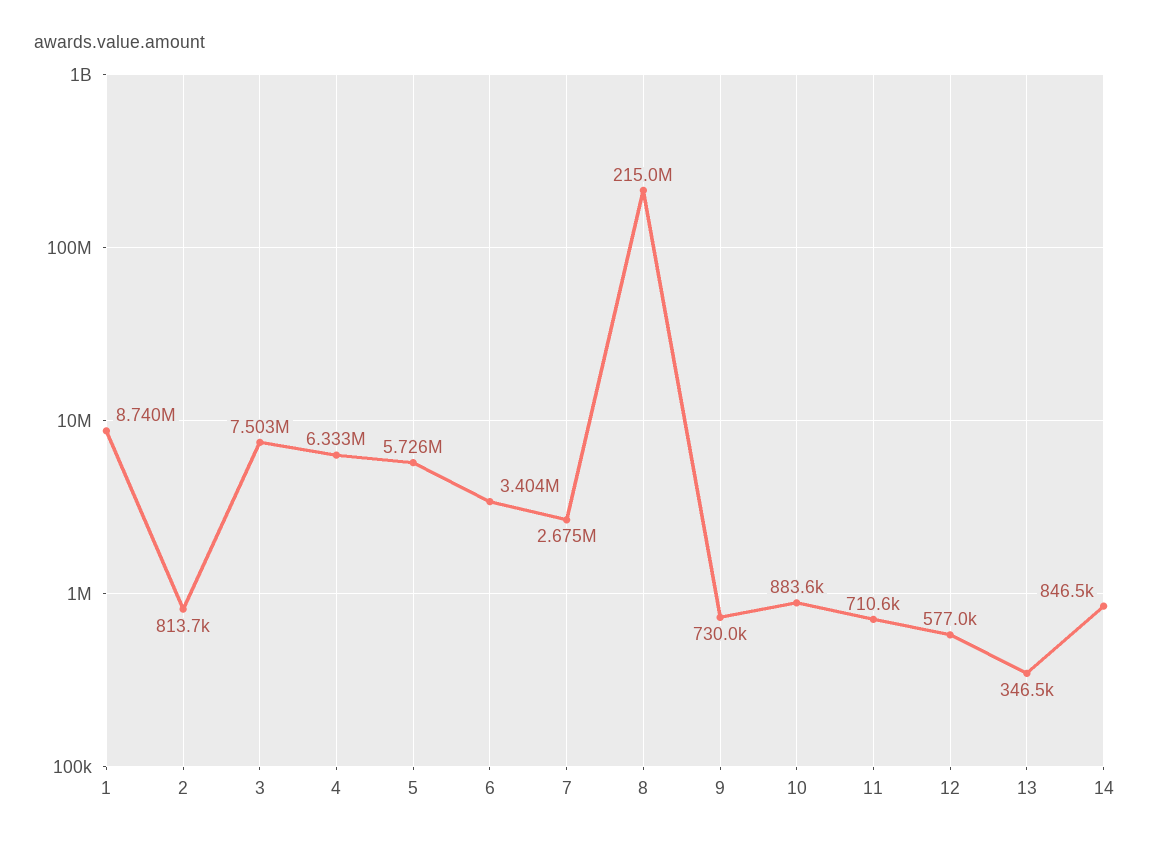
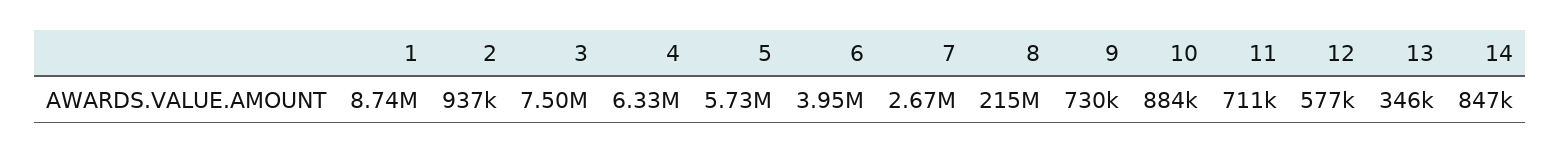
  {
    "1": 8740000,
-   "2": 813700,
+   "2": 937000,
    "3": 7503000,
    "4": 6333000,
    "5": 5726000,
-   "6": 3404000,
+   "6": 3950000,
    "7": 2675000,
    "8": 215000000,
    "9": 730000,
    "10": 883600,
    "11": 710600,
    "12": 577000,
    "13": 346500,
    "14": 846500
  }

